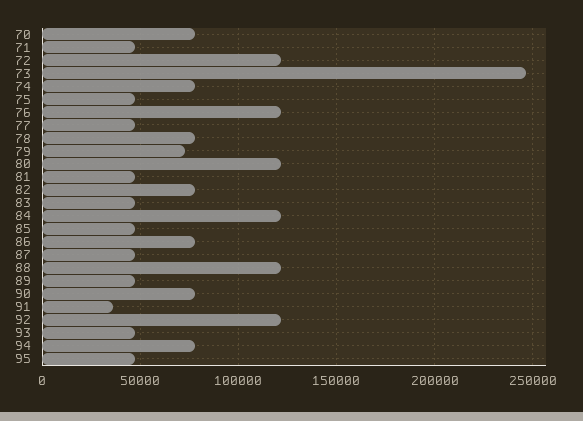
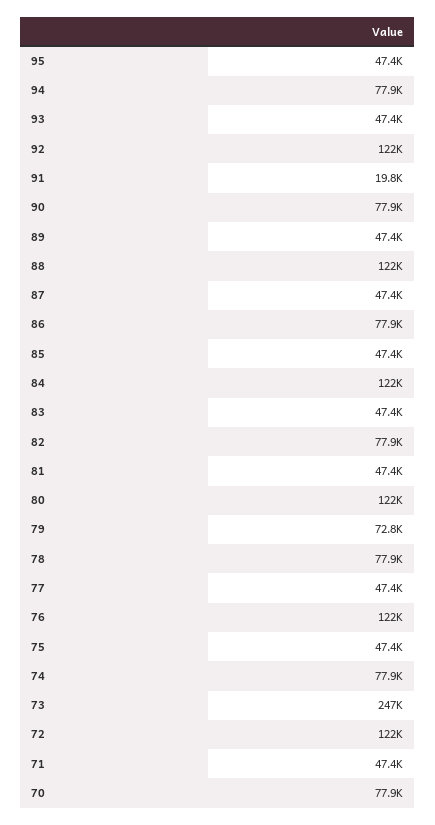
  {
    "70": 77900,
    "71": 47400,
    "72": 122000,
    "73": 247000,
    "74": 77900,
    "75": 47400,
    "76": 122000,
    "77": 47400,
    "78": 77900,
    "79": 72800,
    "80": 122000,
    "81": 47400,
    "82": 77900,
    "83": 47400,
    "84": 122000,
    "85": 47400,
    "86": 77900,
    "87": 47400,
    "88": 122000,
    "89": 47400,
    "90": 77900,
-   "91": 35000,
+   "91": 19800,
    "92": 122000,
    "93": 47400,
    "94": 77900,
    "95": 47400
  }

